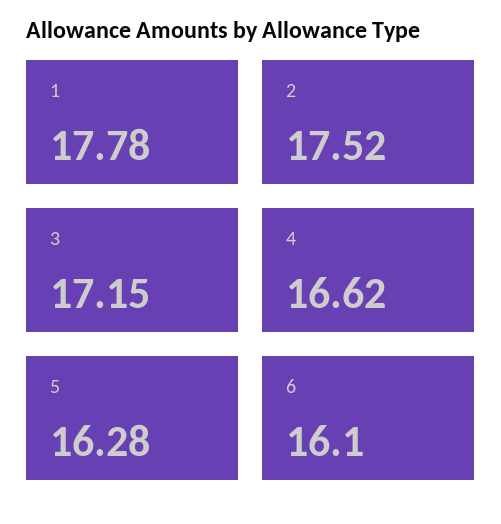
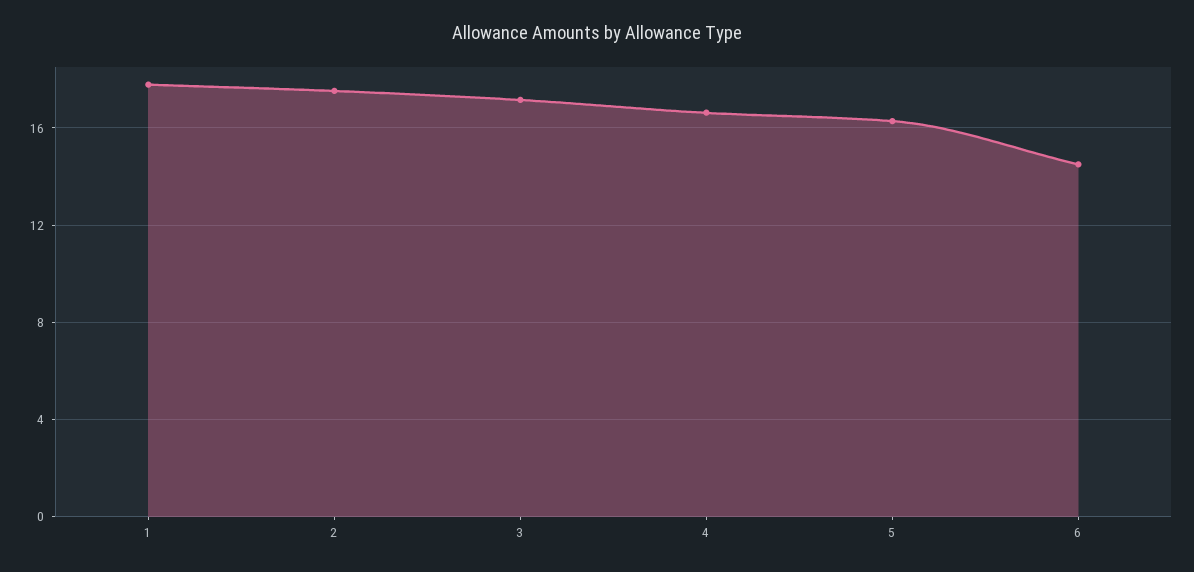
  {
    "1": 17.78,
    "2": 17.52,
    "3": 17.15,
    "4": 16.62,
    "5": 16.28,
-   "6": 16.1
+   "6": 14.5
  }

